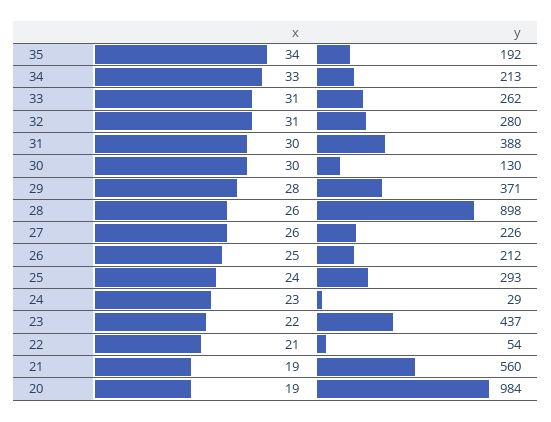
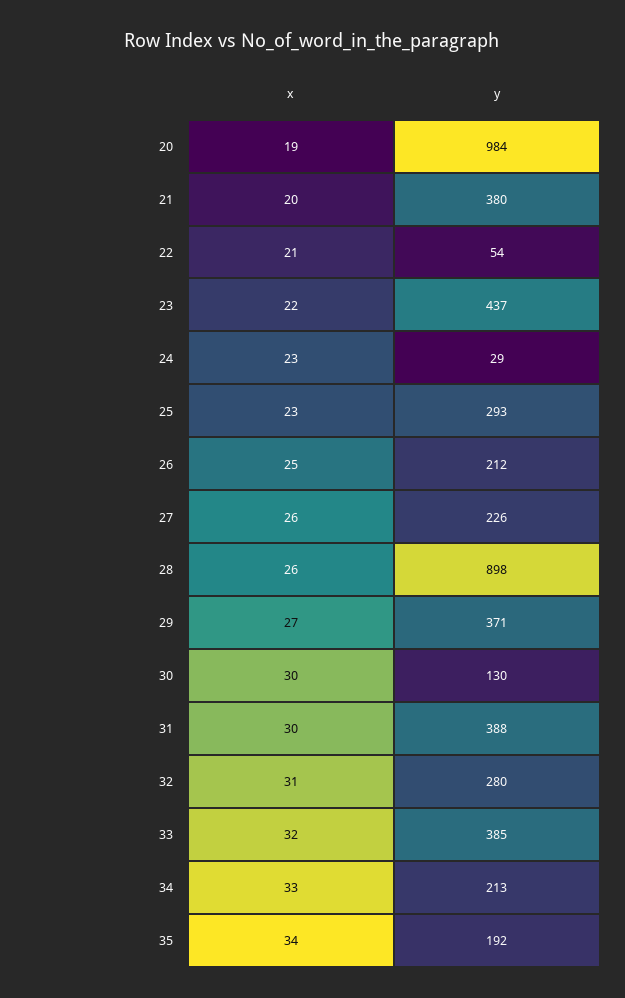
  {
    "x": {
      "35": 34,
      "34": 33,
-     "33": 31,
+     "33": 32,
      "32": 31,
      "31": 30,
      "30": 30,
-     "29": 28,
+     "29": 27,
      "28": 26,
      "27": 26,
      "26": 25,
-     "25": 24,
+     "25": 23,
      "24": 23,
      "23": 22,
      "22": 21,
-     "21": 19,
+     "21": 20,
      "20": 19
    },
    "y": {
      "35": 192,
      "34": 213,
-     "33": 262,
+     "33": 385,
      "32": 280,
      "31": 388,
      "30": 130,
      "29": 371,
      "28": 898,
      "27": 226,
      "26": 212,
      "25": 293,
      "24": 29,
      "23": 437,
      "22": 54,
-     "21": 560,
+     "21": 380,
      "20": 984
    }
  }

